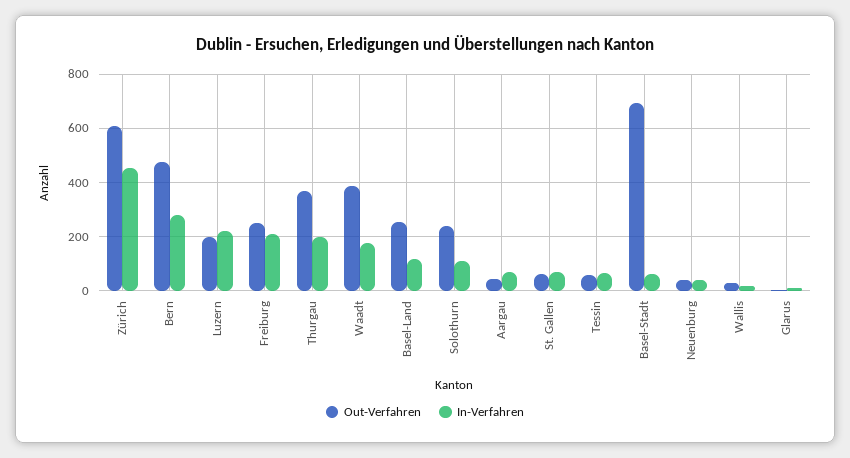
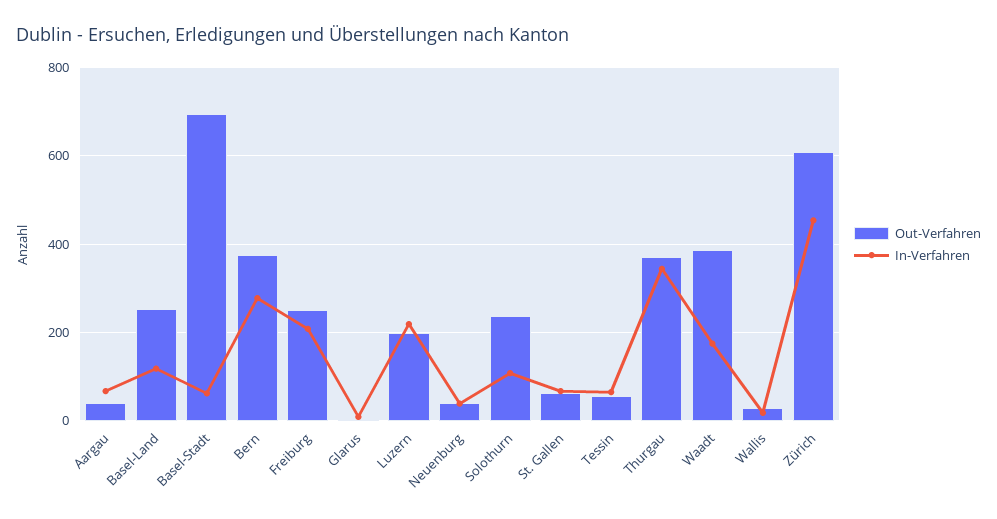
  {
    "Out-Verfahren": {
      "Zürich": 620,
-     "Bern": 475,
+     "Bern": 380,
      "Luzern": 200,
      "Freiburg": 260,
      "Thurgau": 380,
      "Waadt": 380,
      "Basel-Land": 260,
      "Solothurn": 240,
      "Aargau": 40,
      "St. Gallen": 60,
      "Tessin": 60,
      "Basel-Stadt": 700,
      "Neuenburg": 40,
      "Wallis": 20,
      "Glarus": 0
    },
    "In-Verfahren": {
      "Zürich": 460,
      "Bern": 280,
      "Luzern": 220,
      "Freiburg": 200,
-     "Thurgau": 200,
+     "Thurgau": 340,
      "Waadt": 180,
      "Basel-Land": 120,
      "Solothurn": 100,
      "Aargau": 60,
      "St. Gallen": 60,
      "Tessin": 60,
      "Basel-Stadt": 60,
      "Neuenburg": 40,
      "Wallis": 20,
      "Glarus": 0
    }
  }

